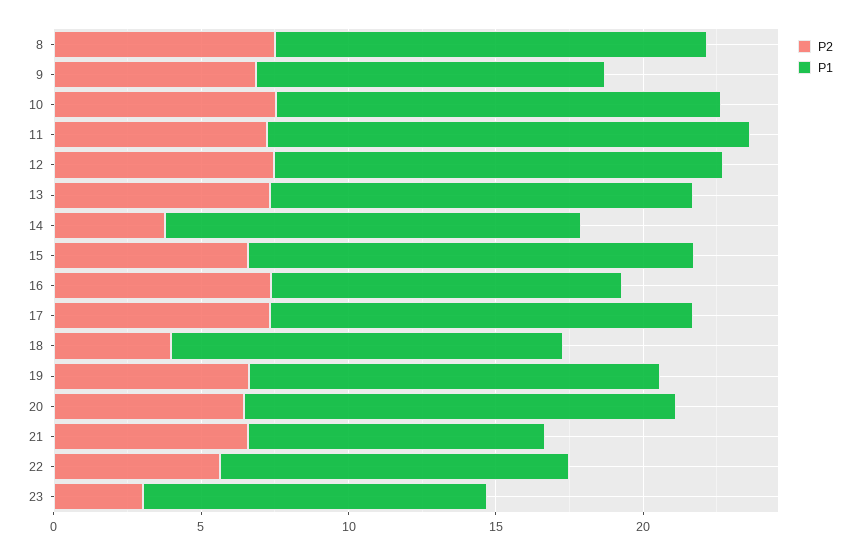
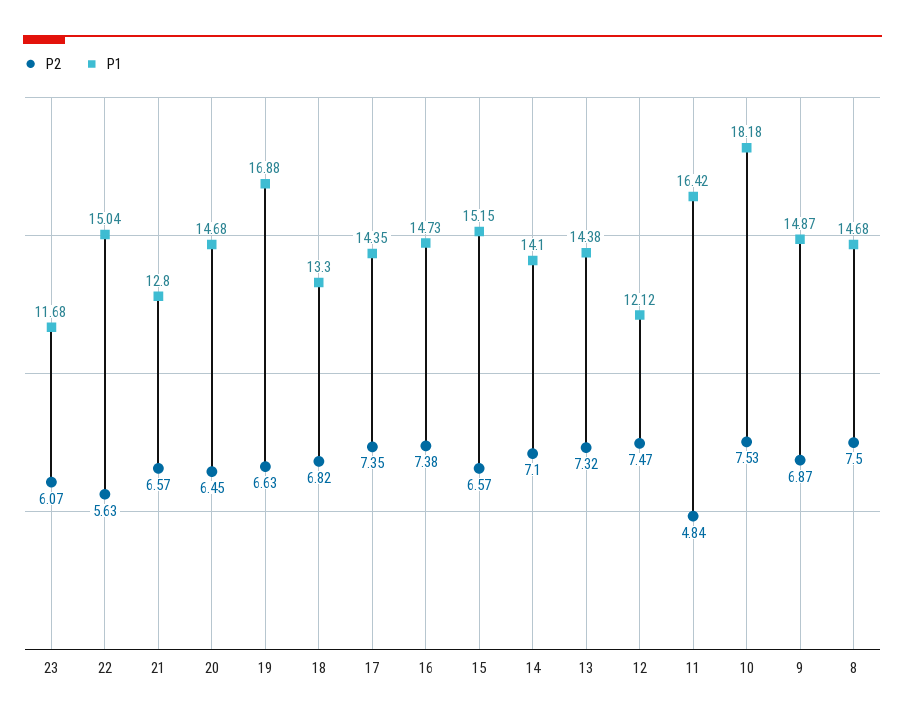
  {
    "P2": {
      "8": 7.5,
      "9": 6.87,
      "10": 7.53,
-     "11": 7,
+     "11": 4.84,
      "12": 7.47,
      "13": 7.32,
-     "14": 4,
+     "14": 7.1,
      "15": 6.57,
      "16": 7.38,
      "17": 7.35,
-     "18": 4,
+     "18": 6.82,
      "19": 6.63,
      "20": 6.45,
      "21": 6.57,
      "22": 5.63,
-     "23": 3
+     "23": 6.07
    },
    "P1": {
      "8": 14.68,
-     "9": 12,
+     "9": 14.87,
-     "10": 15,
+     "10": 18.18,
      "11": 16.42,
-     "12": 15,
+     "12": 12.12,
      "13": 14.38,
      "14": 14.1,
      "15": 15.15,
-     "16": 12,
+     "16": 14.73,
      "17": 14.35,
      "18": 13.3,
-     "19": 14,
+     "19": 16.88,
      "20": 14.68,
-     "21": 10,
+     "21": 12.8,
-     "22": 12,
+     "22": 15.04,
      "23": 11.68
    }
  }

